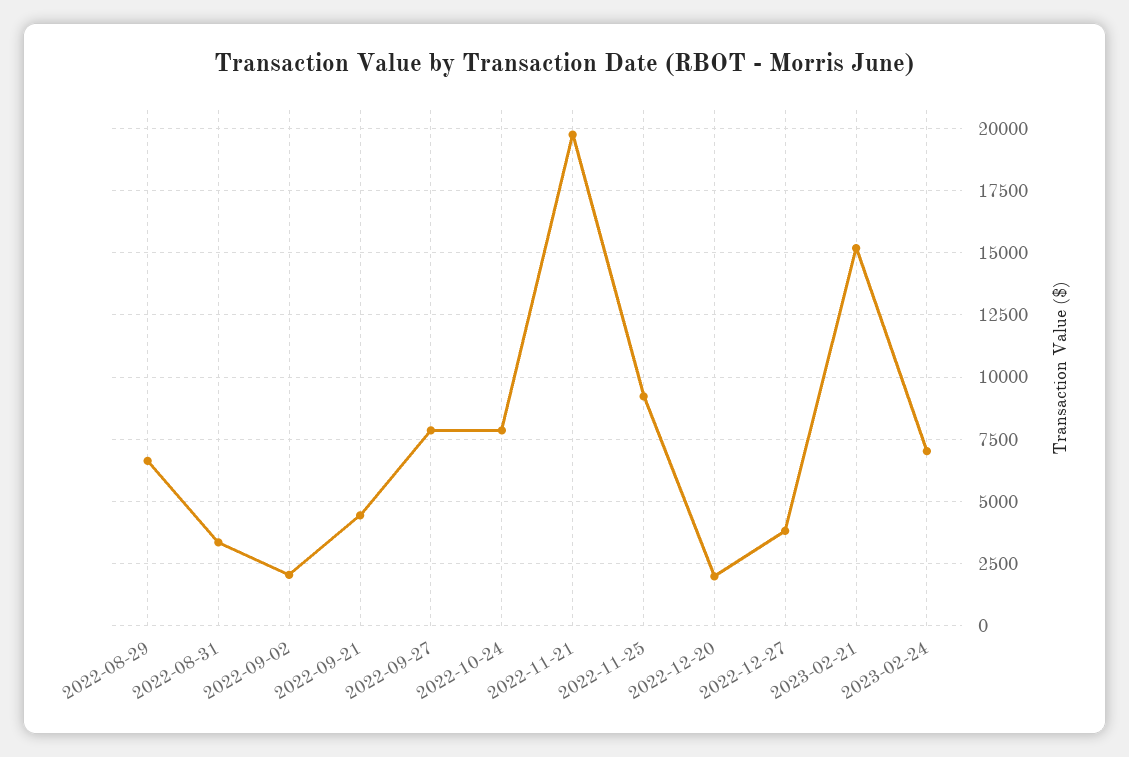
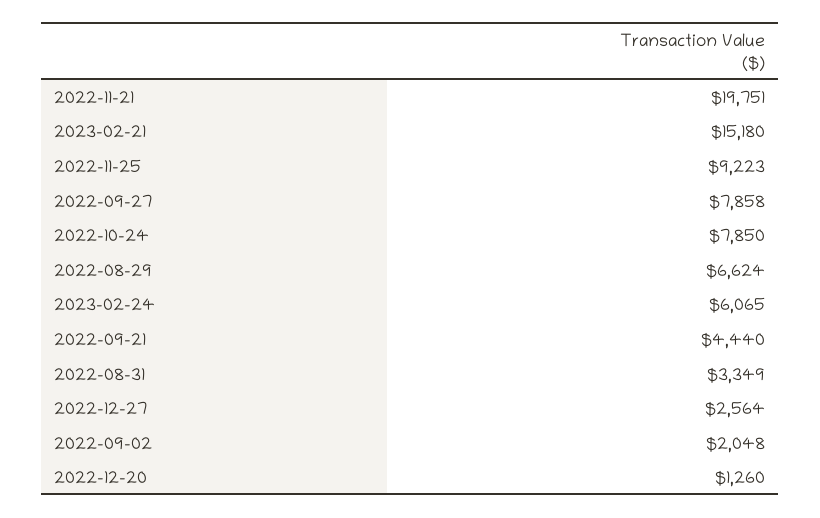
  {
    "2022-08-29": 6624,
    "2022-08-31": 3349,
    "2022-09-02": 2048,
    "2022-09-21": 4440,
    "2022-09-27": 7858,
    "2022-10-24": 7850,
    "2022-11-21": 19751,
    "2022-11-25": 9223,
-   "2022-12-20": 2000,
+   "2022-12-20": 1260,
-   "2022-12-27": 3750,
+   "2022-12-27": 2564,
    "2023-02-21": 15180,
-   "2023-02-24": 7000
+   "2023-02-24": 6065
  }

